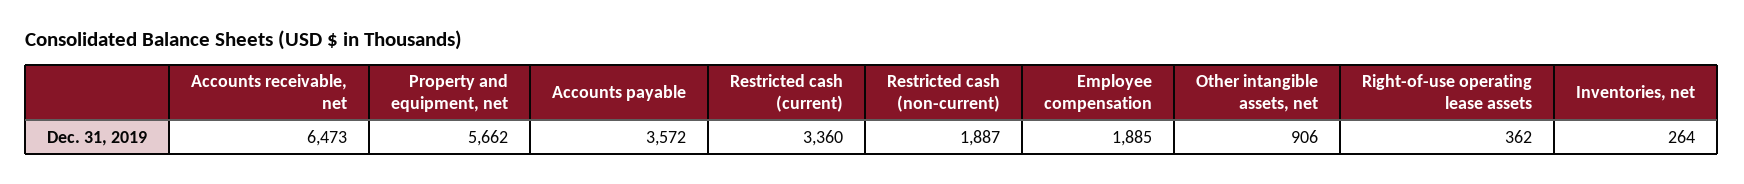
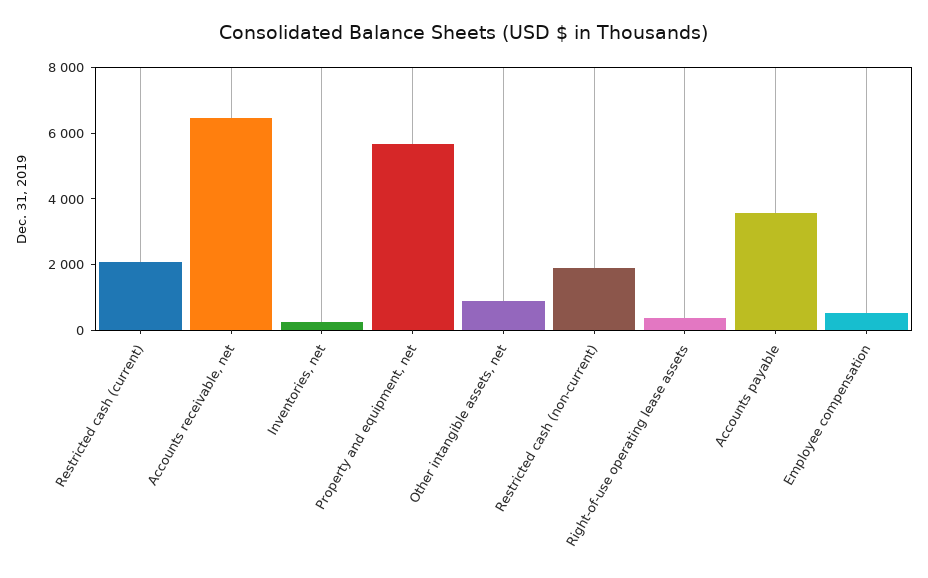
  {
    "Accounts receivable, net": 6473,
    "Property and equipment, net": 5662,
    "Accounts payable": 3572,
-   "Restricted cash (current)": 3360,
+   "Restricted cash (current)": 2000,
    "Restricted cash (non-current)": 1887,
-   "Employee compensation": 1885,
+   "Employee compensation": 500,
    "Other intangible assets, net": 906,
    "Right-of-use operating lease assets": 362,
    "Inventories, net": 264
  }

